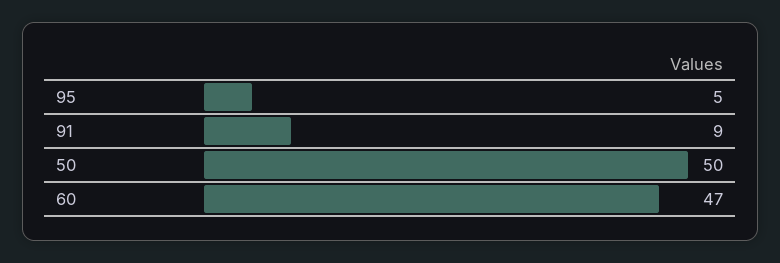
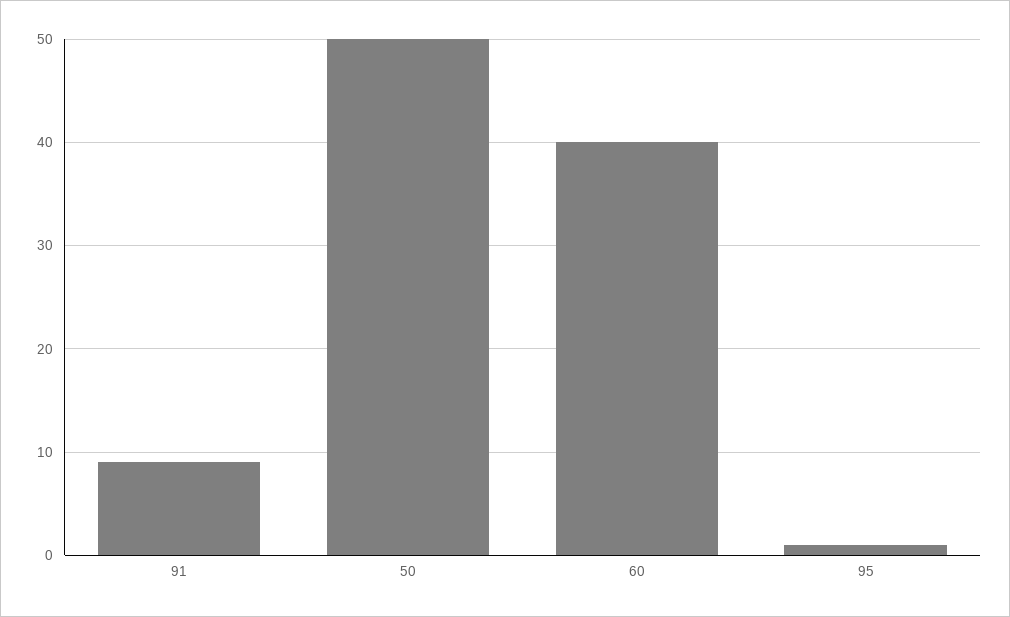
  {
-   "95": 5,
+   "95": 1,
    "91": 9,
    "50": 50,
-   "60": 47
+   "60": 40
  }

